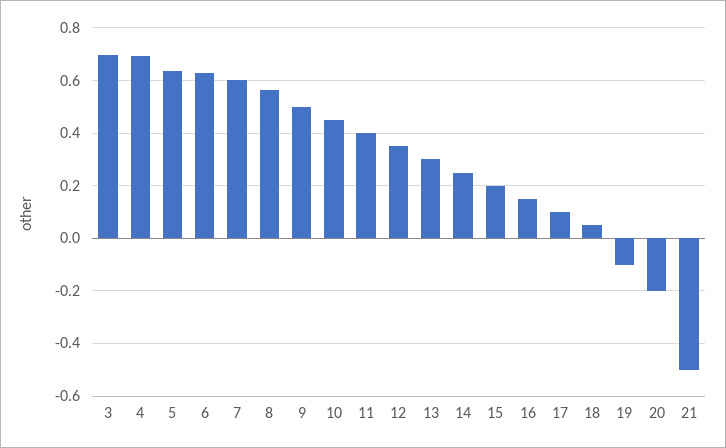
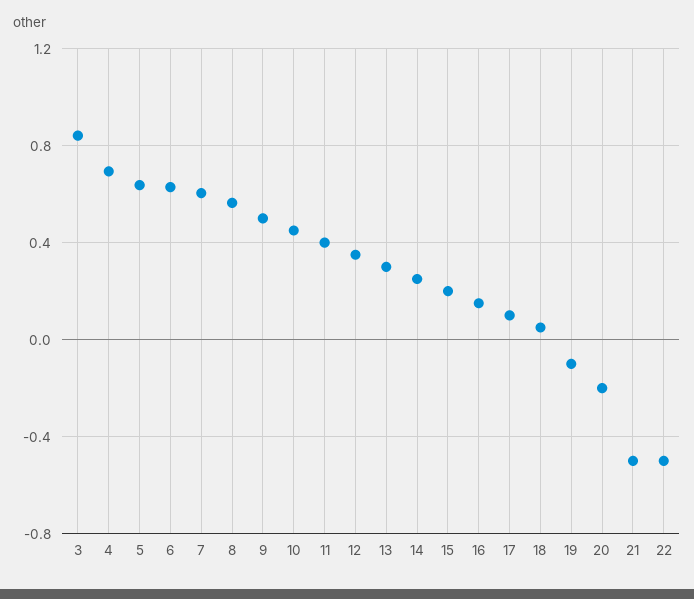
  {
-   "3": 0.7,
+   "3": 0.85,
    "4": 0.7,
    "5": 0.625,
    "6": 0.625,
    "7": 0.6,
    "8": 0.575,
    "9": 0.5,
    "10": 0.45,
    "11": 0.4,
    "12": 0.35,
    "13": 0.3,
    "14": 0.25,
    "15": 0.2,
    "16": 0.15,
    "17": 0.1,
    "18": 0.05,
    "19": -0.1,
    "20": -0.2,
-   "21": -0.5
+   "21": -0.5,
+   "22": -0.5
  }

